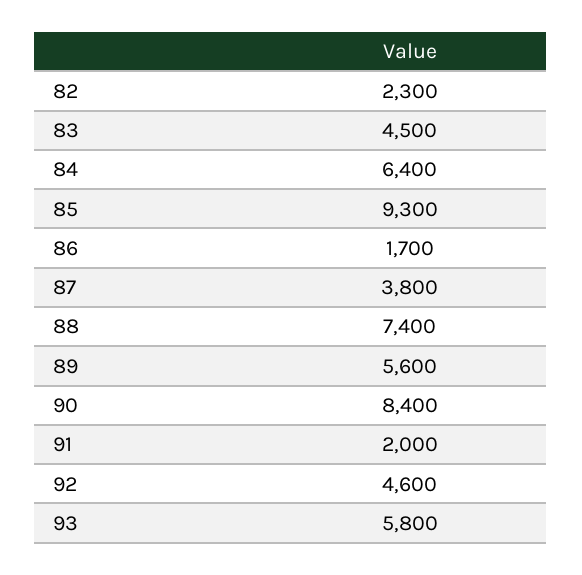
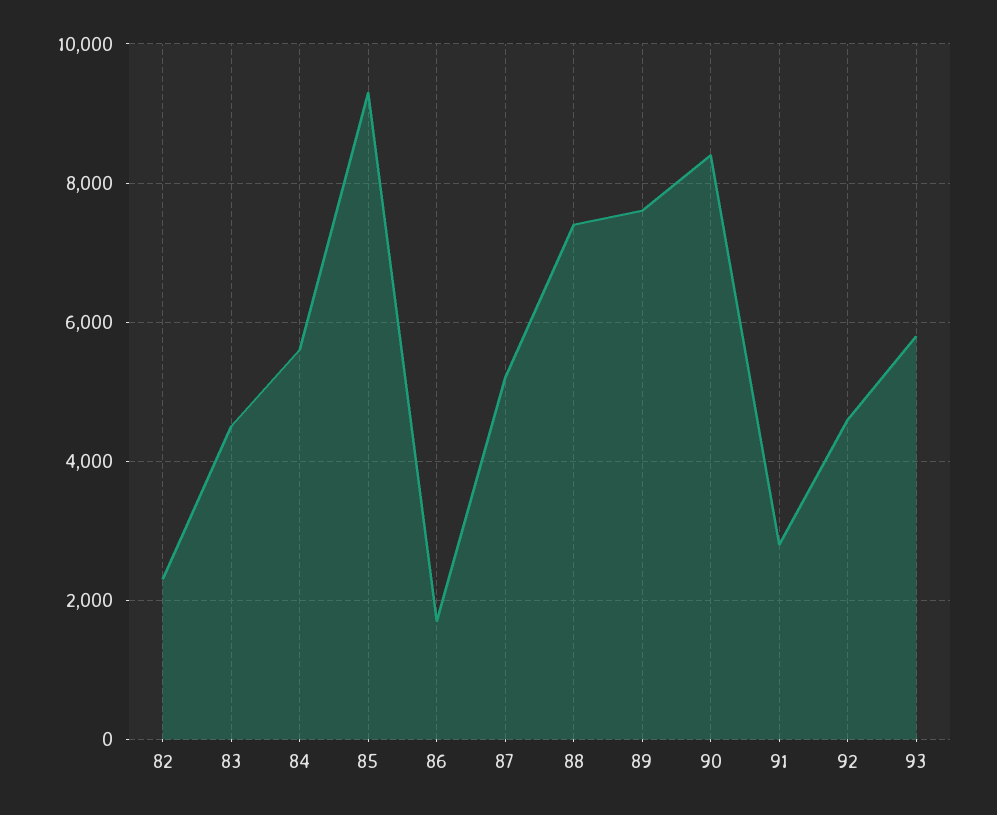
  {
    "82": 2300,
    "83": 4500,
-   "84": 6400,
+   "84": 5600,
    "85": 9300,
    "86": 1700,
-   "87": 3800,
+   "87": 5200,
    "88": 7400,
-   "89": 5600,
+   "89": 7600,
    "90": 8400,
-   "91": 2000,
+   "91": 2800,
    "92": 4600,
    "93": 5800
  }

